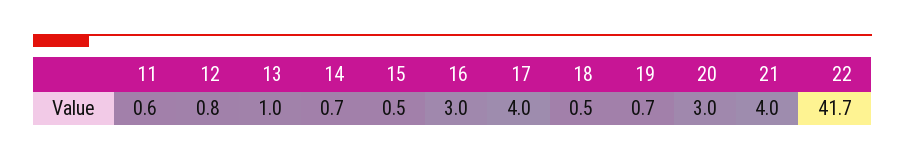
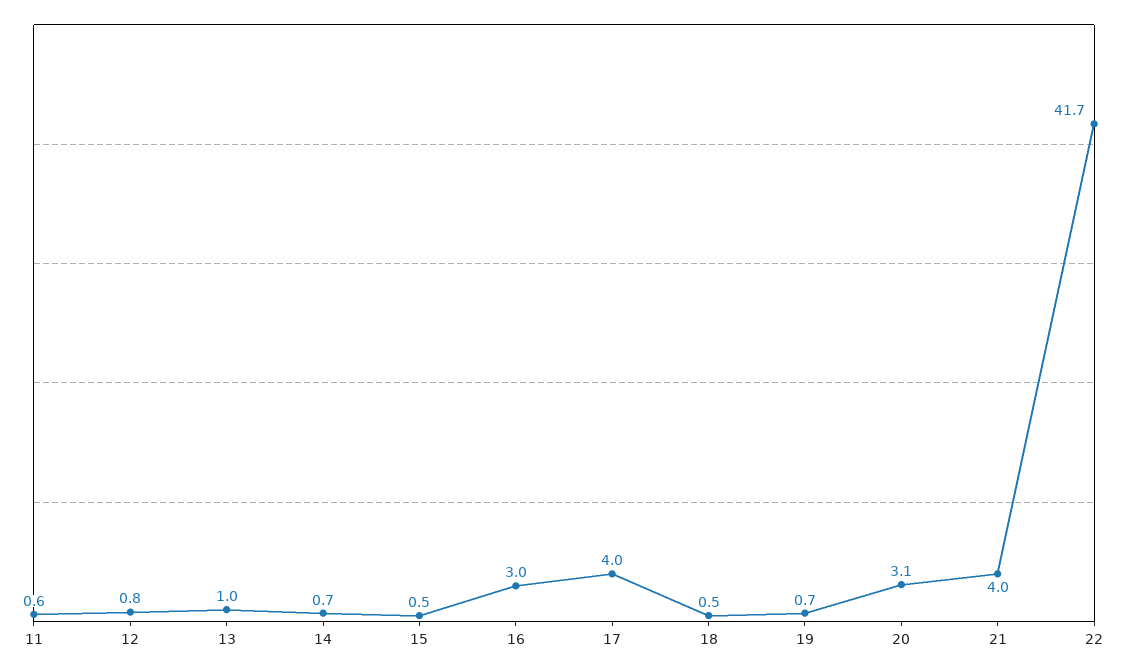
  {
    "11": 0.6,
    "12": 0.8,
    "13": 1,
    "14": 0.7,
    "15": 0.5,
    "16": 3,
    "17": 4,
    "18": 0.5,
    "19": 0.7,
-   "20": 3,
+   "20": 3.1,
    "21": 4,
    "22": 41.7
  }

